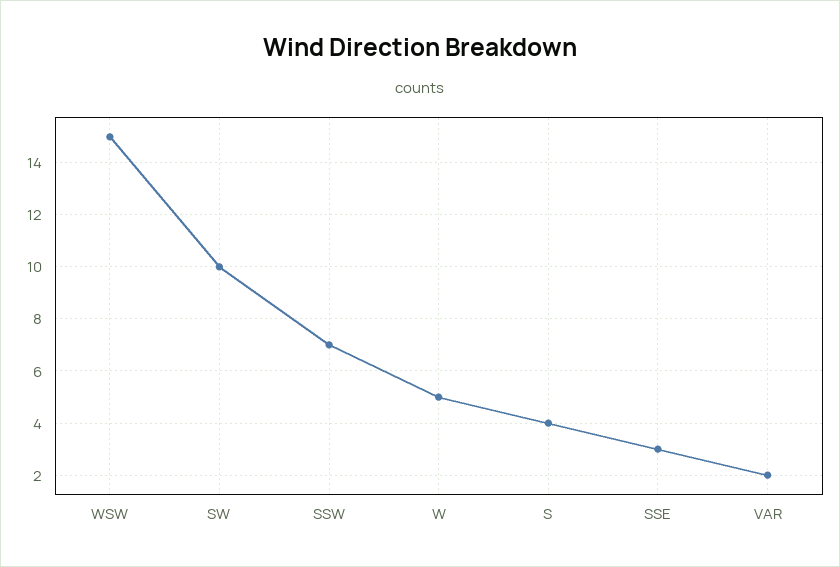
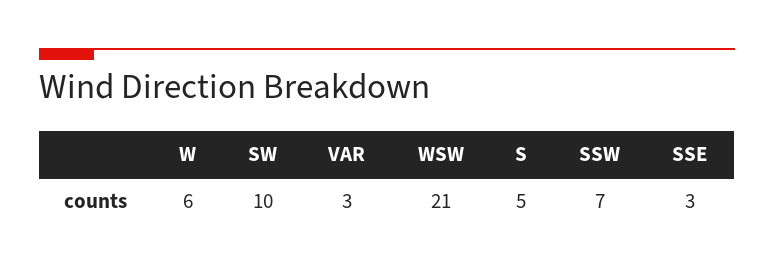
  {
-   "WSW": 15,
+   "WSW": 21,
    "SW": 10,
    "SSW": 7,
-   "W": 5,
+   "W": 6,
-   "S": 4,
+   "S": 5,
    "SSE": 3,
-   "VAR": 2
+   "VAR": 3
  }

